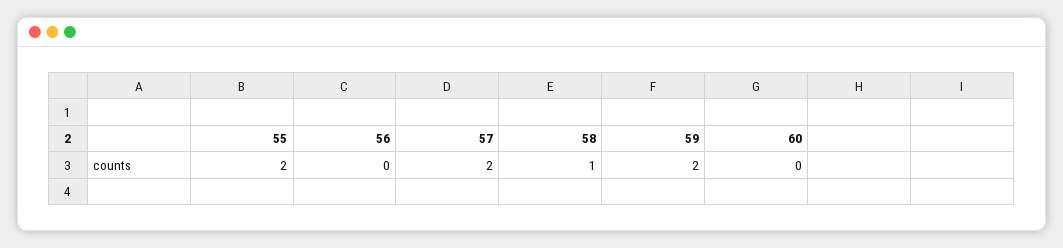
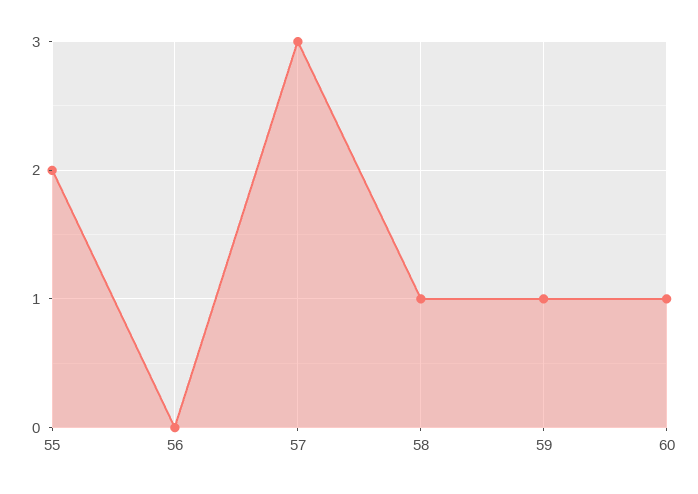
  {
    "55": 2,
    "56": 0,
-   "57": 2,
+   "57": 3,
    "58": 1,
-   "59": 2,
+   "59": 1,
-   "60": 0
+   "60": 1
  }

